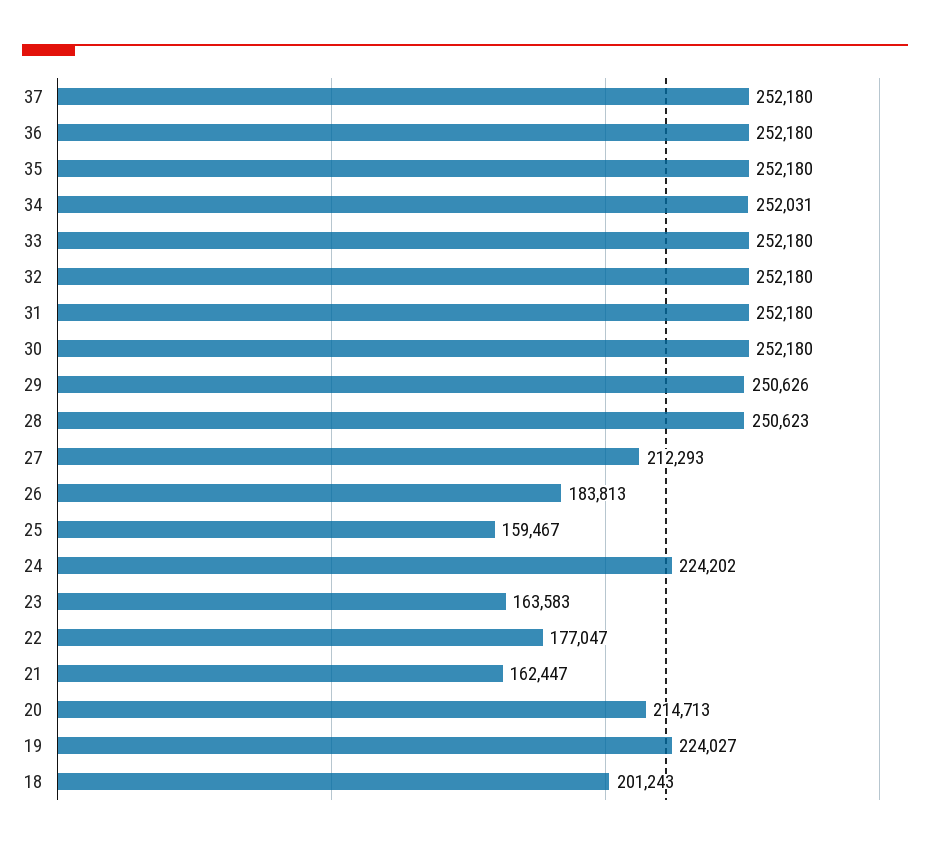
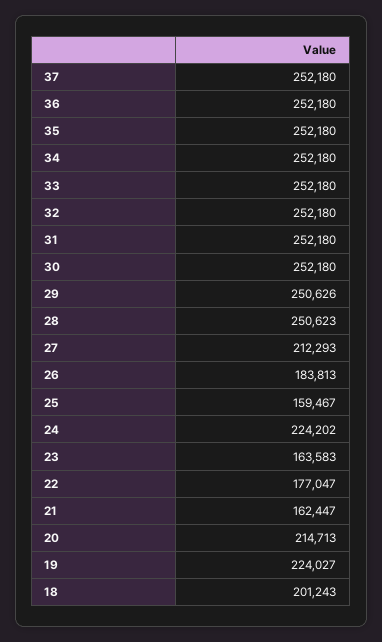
  {
    "37": 252180,
    "36": 252180,
    "35": 252180,
-   "34": 252031,
+   "34": 252180,
    "33": 252180,
    "32": 252180,
    "31": 252180,
    "30": 252180,
    "29": 250626,
    "28": 250623,
    "27": 212293,
    "26": 183813,
    "25": 159467,
    "24": 224202,
    "23": 163583,
    "22": 177047,
    "21": 162447,
    "20": 214713,
    "19": 224027,
    "18": 201243
  }

